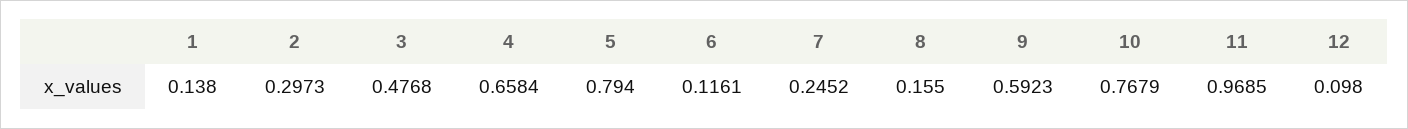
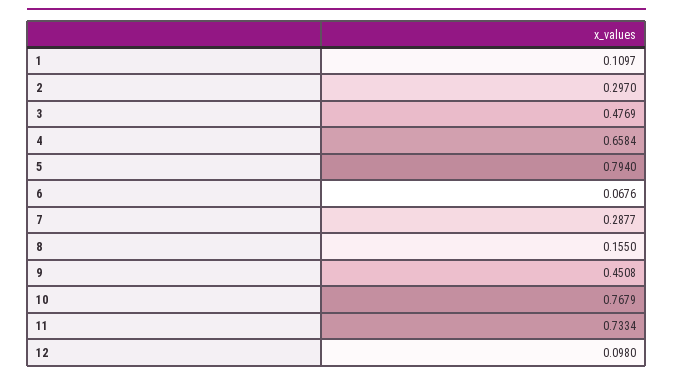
  {
-   "1": 0.138,
+   "1": 0.1097,
-   "2": 0.2973,
+   "2": 0.297,
-   "3": 0.4768,
+   "3": 0.4769,
    "4": 0.6584,
    "5": 0.794,
-   "6": 0.1161,
+   "6": 0.0676,
-   "7": 0.2452,
+   "7": 0.2877,
    "8": 0.155,
-   "9": 0.5923,
+   "9": 0.4508,
    "10": 0.7679,
-   "11": 0.9685,
+   "11": 0.7334,
    "12": 0.098
  }

